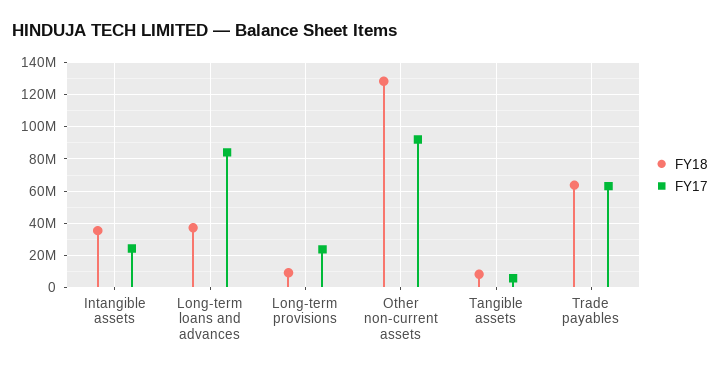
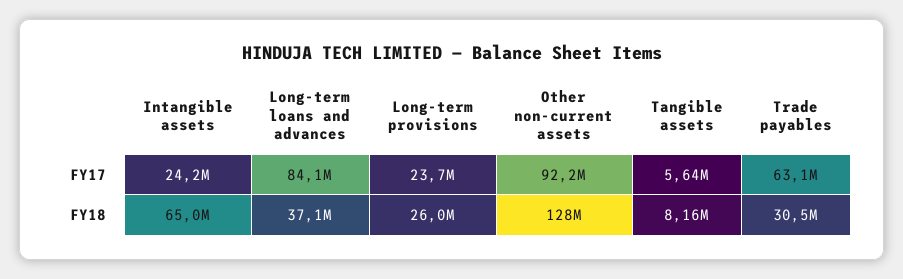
  {
    "FY18": {
-     "Intangible assets": 35000000,
+     "Intangible assets": 65000000,
      "Long-term loans and advances": 37100000,
-     "Long-term provisions": 10000000,
+     "Long-term provisions": 26000000,
      "Other non-current assets": 128000000,
      "Tangible assets": 8160000,
-     "Trade payables": 65000000
+     "Trade payables": 30500000
    },
    "FY17": {
      "Intangible assets": 24200000,
      "Long-term loans and advances": 84100000,
      "Long-term provisions": 23700000,
      "Other non-current assets": 92200000,
      "Tangible assets": 5640000,
      "Trade payables": 63100000
    }
  }

